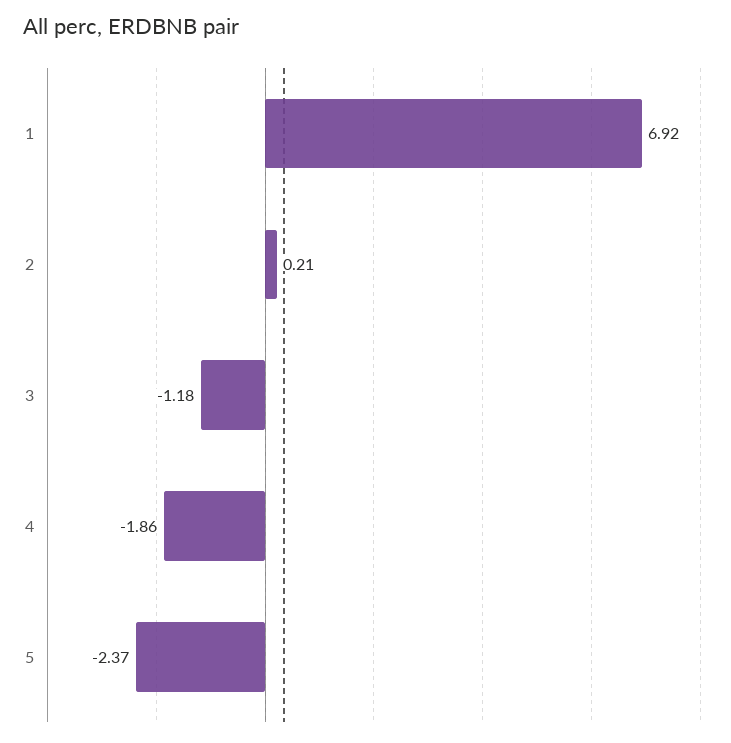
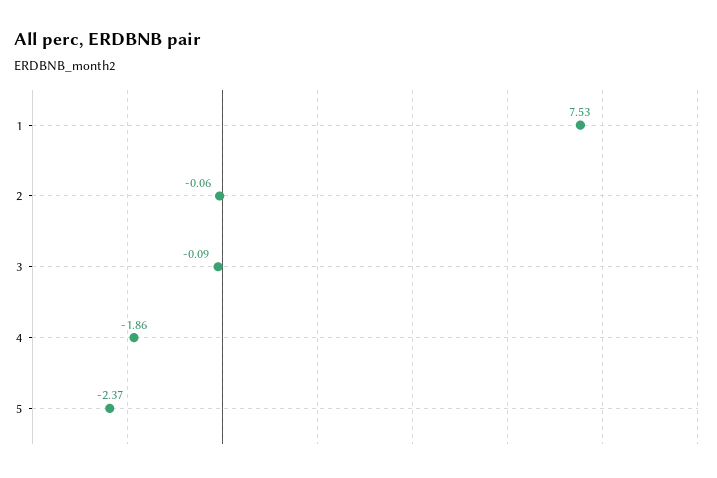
  {
-   "1": 6.92,
+   "1": 7.53,
-   "2": 0.21,
+   "2": -0.06,
-   "3": -1.18,
+   "3": -0.09,
    "4": -1.86,
    "5": -2.37
  }

